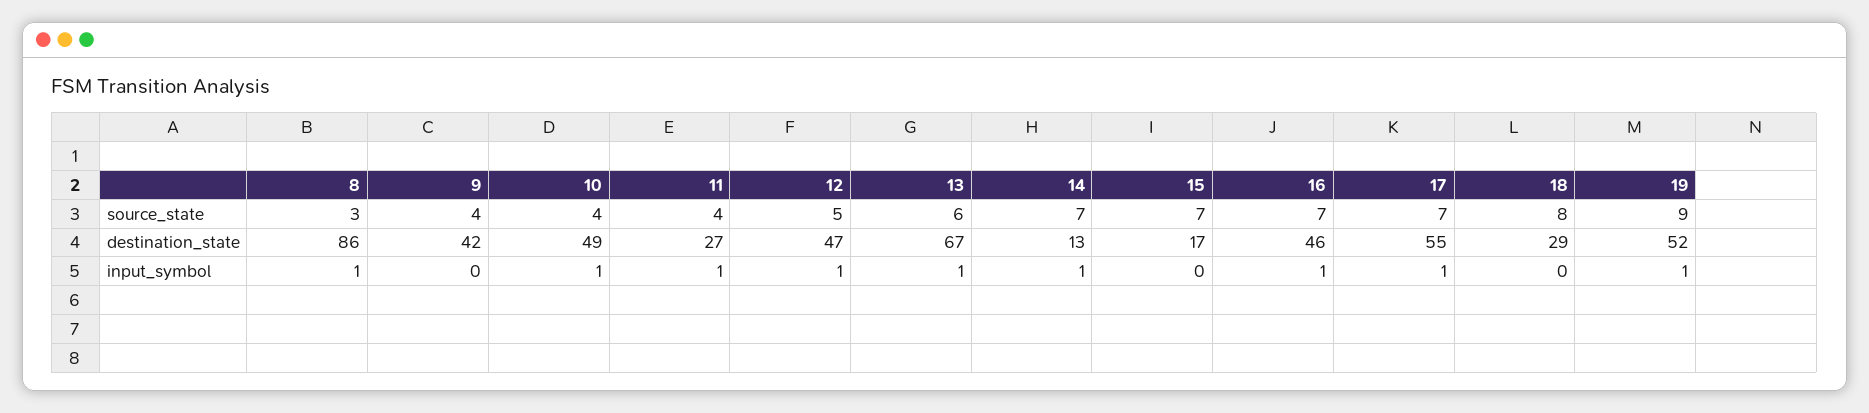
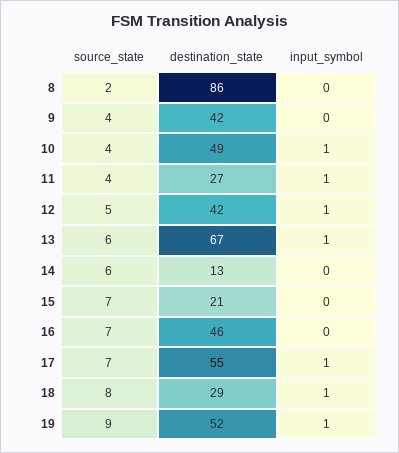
  {
    "8": {
-     "source_state": 3,
+     "source_state": 2,
      "destination_state": 86,
-     "input_symbol": 1
+     "input_symbol": 0
    },
    "9": {
      "source_state": 4,
      "destination_state": 42,
      "input_symbol": 0
    },
    "10": {
      "source_state": 4,
      "destination_state": 49,
      "input_symbol": 1
    },
    "11": {
      "source_state": 4,
      "destination_state": 27,
      "input_symbol": 1
    },
    "12": {
      "source_state": 5,
-     "destination_state": 47,
+     "destination_state": 42,
      "input_symbol": 1
    },
    "13": {
      "source_state": 6,
      "destination_state": 67,
      "input_symbol": 1
    },
    "14": {
-     "source_state": 7,
+     "source_state": 6,
      "destination_state": 13,
-     "input_symbol": 1
+     "input_symbol": 0
    },
    "15": {
      "source_state": 7,
-     "destination_state": 17,
+     "destination_state": 21,
      "input_symbol": 0
    },
    "16": {
      "source_state": 7,
      "destination_state": 46,
-     "input_symbol": 1
+     "input_symbol": 0
    },
    "17": {
      "source_state": 7,
      "destination_state": 55,
      "input_symbol": 1
    },
    "18": {
      "source_state": 8,
      "destination_state": 29,
-     "input_symbol": 0
+     "input_symbol": 1
    },
    "19": {
      "source_state": 9,
      "destination_state": 52,
      "input_symbol": 1
    }
  }

